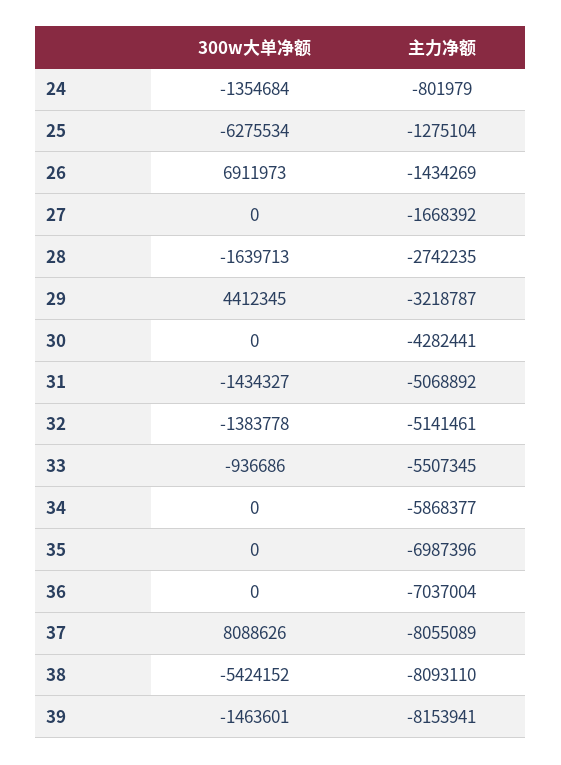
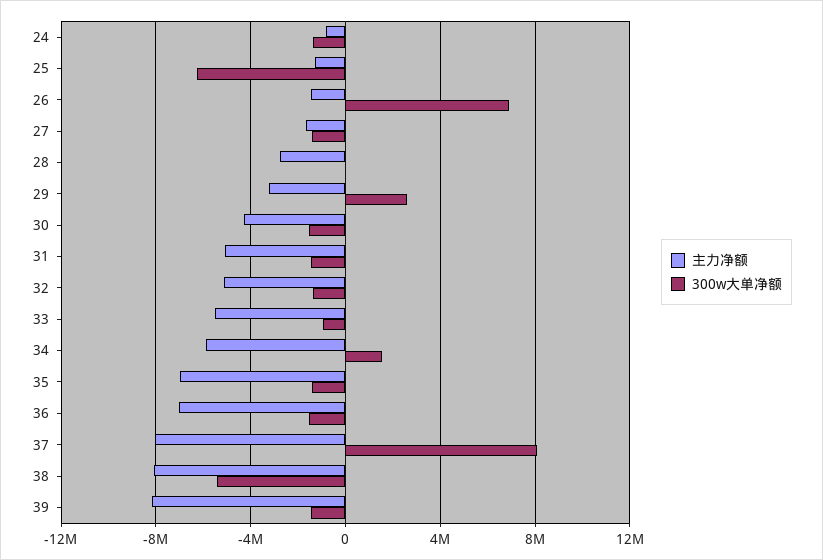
  {
    "300w大单净额": {
      "24": -1354684,
      "25": -6275534,
      "26": 6911973,
-     "27": 0,
+     "27": -1500000,
-     "28": -1639713,
+     "28": 0,
-     "29": 4412345,
+     "29": 2500000,
-     "30": 0,
+     "30": -1500000,
      "31": -1434327,
      "32": -1383778,
      "33": -936686,
-     "34": 0,
+     "34": 1500000,
-     "35": 0,
+     "35": -1500000,
-     "36": 0,
+     "36": -1500000,
      "37": 8088626,
      "38": -5424152,
      "39": -1463601
    },
    "主力净额": {
      "24": -801979,
      "25": -1275104,
      "26": -1434269,
      "27": -1668392,
      "28": -2742235,
      "29": -3218787,
      "30": -4282441,
      "31": -5068892,
      "32": -5141461,
      "33": -5507345,
      "34": -5868377,
      "35": -6987396,
      "36": -7037004,
      "37": -8055089,
      "38": -8093110,
      "39": -8153941
    }
  }

